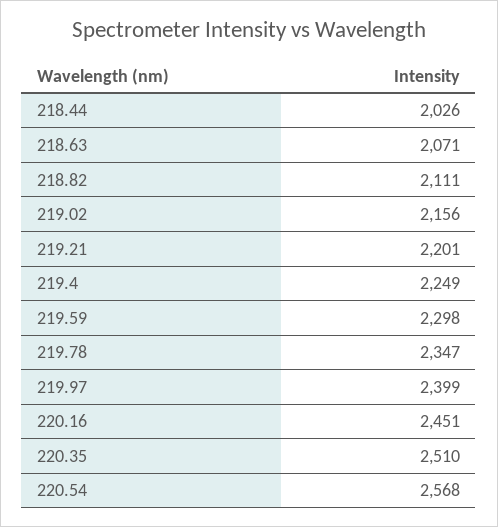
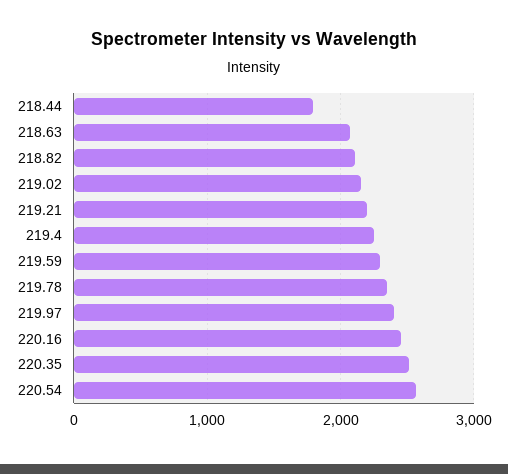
  {
-   "218.44": 2026,
+   "218.44": 1800,
    "218.63": 2071,
    "218.82": 2111,
    "219.02": 2156,
    "219.21": 2201,
    "219.4": 2249,
    "219.59": 2298,
    "219.78": 2347,
    "219.97": 2399,
    "220.16": 2451,
    "220.35": 2510,
    "220.54": 2568
  }

